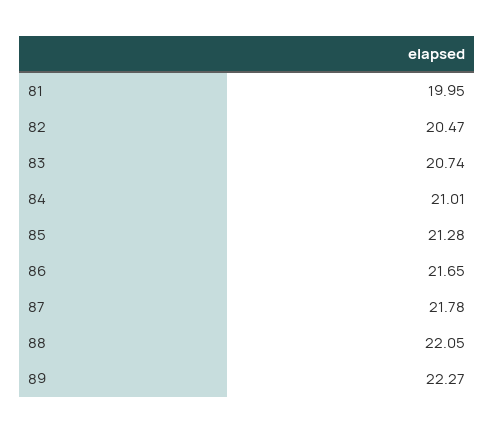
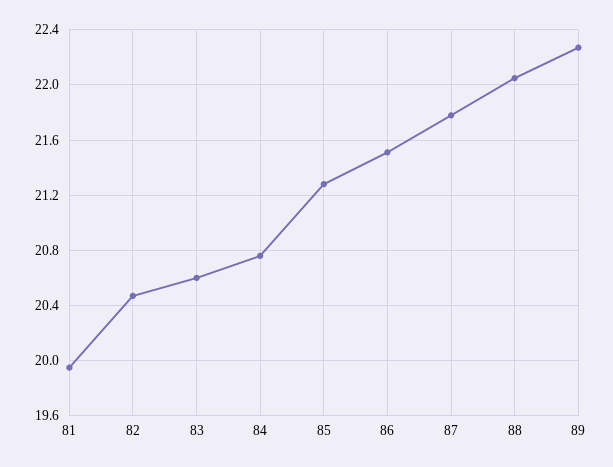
  {
    "81": 19.95,
    "82": 20.47,
-   "83": 20.74,
+   "83": 20.6,
-   "84": 21.01,
+   "84": 20.75,
    "85": 21.28,
-   "86": 21.65,
+   "86": 21.5,
    "87": 21.78,
    "88": 22.05,
    "89": 22.27
  }

